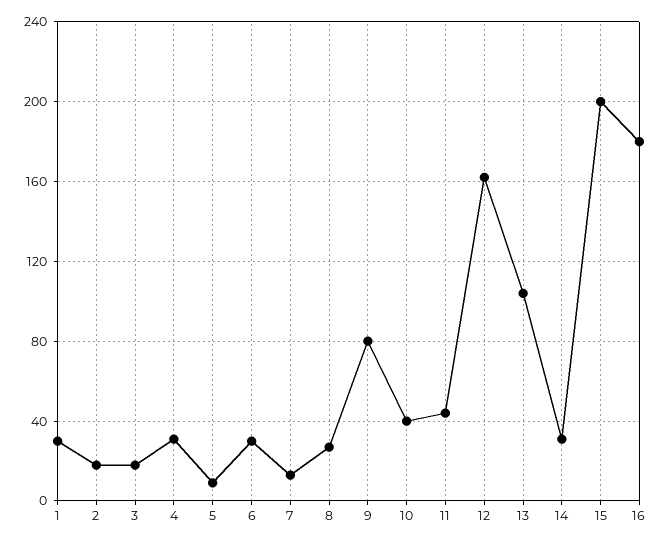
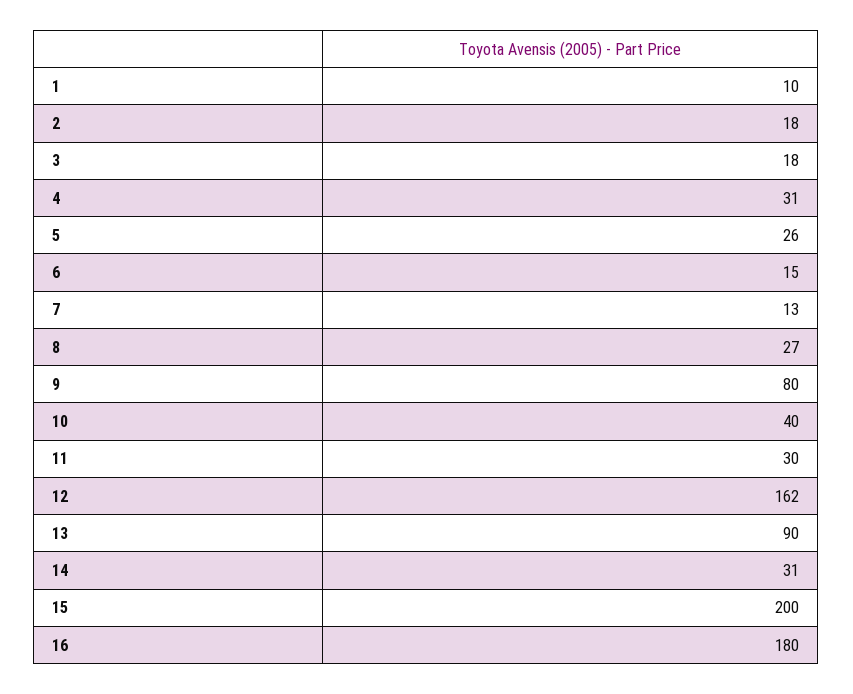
  {
-   "1": 30,
+   "1": 10,
    "2": 18,
    "3": 18,
    "4": 31,
-   "5": 10,
+   "5": 26,
-   "6": 30,
+   "6": 15,
    "7": 13,
    "8": 27,
    "9": 80,
    "10": 40,
-   "11": 45,
+   "11": 30,
    "12": 162,
-   "13": 105,
+   "13": 90,
    "14": 31,
    "15": 200,
    "16": 180
  }

